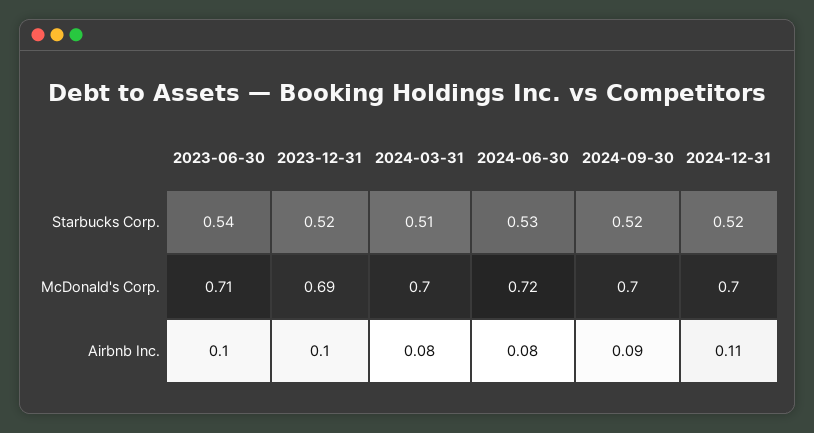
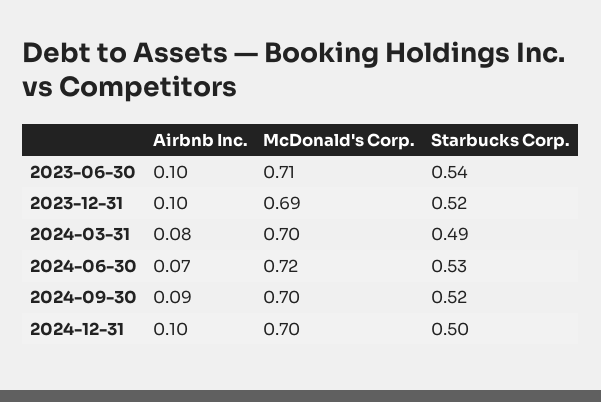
  {
    "2023-06-30": {
      "Starbucks Corp.": 0.54,
      "McDonald's Corp.": 0.71,
      "Airbnb Inc.": 0.1
    },
    "2023-12-31": {
      "Starbucks Corp.": 0.52,
      "McDonald's Corp.": 0.69,
      "Airbnb Inc.": 0.1
    },
    "2024-03-31": {
-     "Starbucks Corp.": 0.51,
+     "Starbucks Corp.": 0.49,
      "McDonald's Corp.": 0.7,
      "Airbnb Inc.": 0.08
    },
    "2024-06-30": {
      "Starbucks Corp.": 0.53,
      "McDonald's Corp.": 0.72,
-     "Airbnb Inc.": 0.08
+     "Airbnb Inc.": 0.07
    },
    "2024-09-30": {
      "Starbucks Corp.": 0.52,
      "McDonald's Corp.": 0.7,
      "Airbnb Inc.": 0.09
    },
    "2024-12-31": {
-     "Starbucks Corp.": 0.52,
+     "Starbucks Corp.": 0.5,
      "McDonald's Corp.": 0.7,
-     "Airbnb Inc.": 0.11
+     "Airbnb Inc.": 0.1
    }
  }

